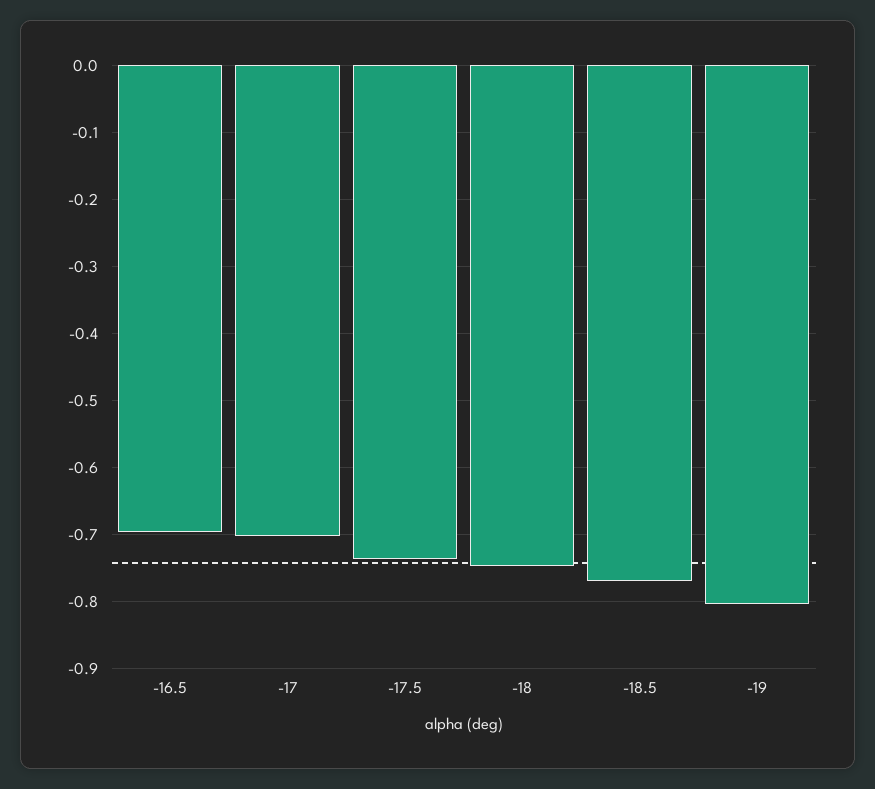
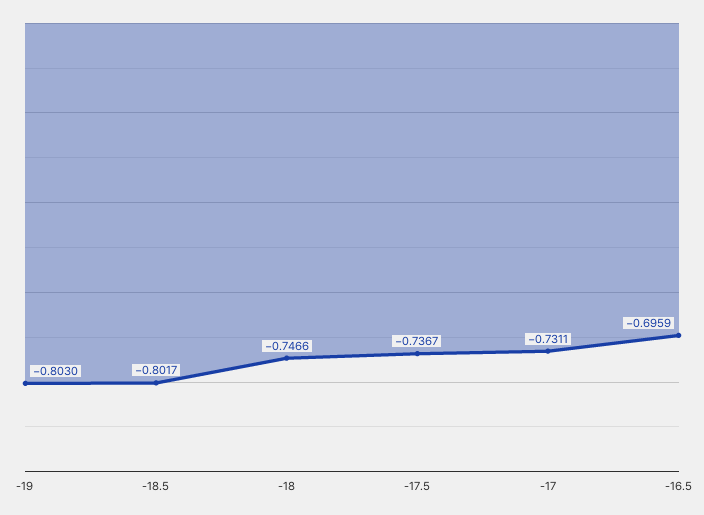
  {
    "-16.5": -0.6959,
-   "-17": -0.7,
+   "-17": -0.7311,
    "-17.5": -0.7367,
    "-18": -0.7466,
-   "-18.5": -0.77,
+   "-18.5": -0.8017,
    "-19": -0.803
  }

